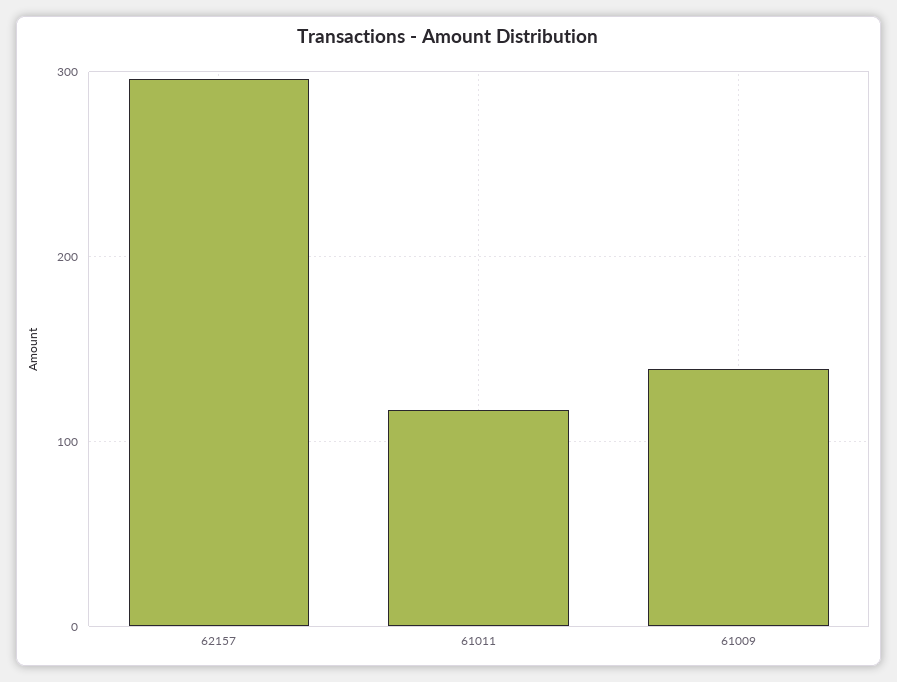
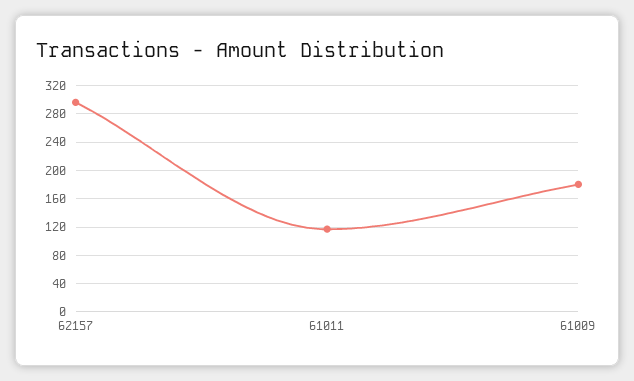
  {
    "62157": 300,
    "61011": 120,
-   "61009": 140
+   "61009": 180
  }

